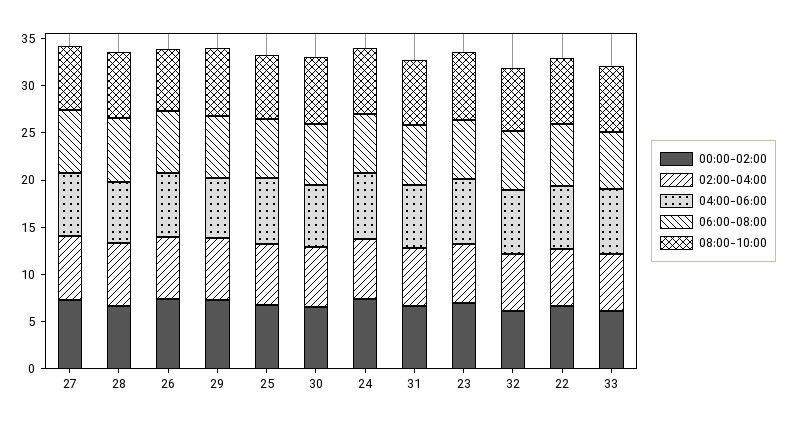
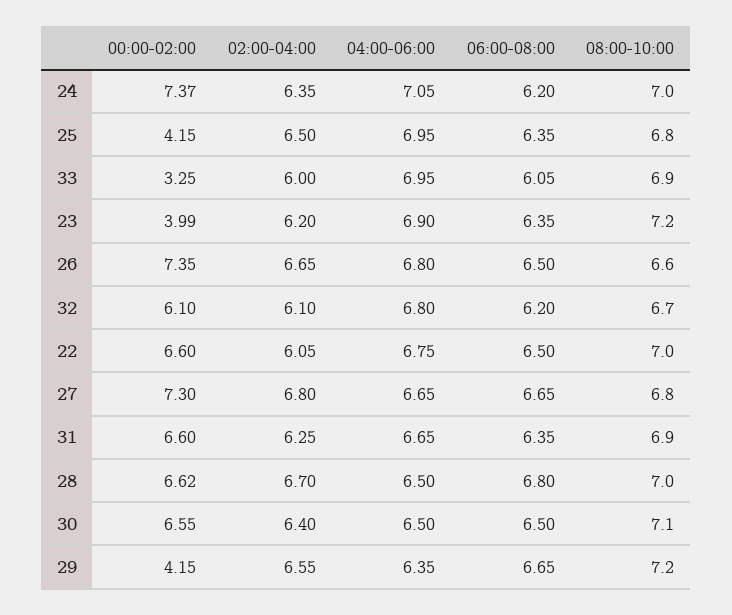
  {
    "00:00-02:00": {
      "27": 7.3,
      "28": 6.62,
      "26": 7.35,
-     "29": 7,
+     "29": 4.15,
-     "25": 7,
+     "25": 4.15,
      "30": 6.55,
      "24": 7.37,
      "31": 6.6,
-     "23": 7,
+     "23": 3.99,
      "32": 6.1,
      "22": 6.6,
-     "33": 6
+     "33": 3.25
    },
    "02:00-04:00": {
      "27": 6.8,
      "28": 6.7,
      "26": 6.65,
      "29": 6.55,
      "25": 6.5,
      "30": 6.4,
      "24": 6.35,
      "31": 6.25,
      "23": 6.2,
      "32": 6.1,
      "22": 6.05,
      "33": 6
    },
    "04:00-06:00": {
      "27": 6.65,
      "28": 6.5,
      "26": 6.8,
      "29": 6.35,
      "25": 6.95,
      "30": 6.5,
      "24": 7.05,
      "31": 6.65,
      "23": 6.9,
      "32": 6.8,
      "22": 6.75,
      "33": 6.95
    },
    "06:00-08:00": {
      "27": 6.65,
      "28": 6.8,
      "26": 6.5,
      "29": 6.65,
      "25": 6.35,
      "30": 6.5,
      "24": 6.2,
      "31": 6.35,
      "23": 6.35,
      "32": 6.2,
      "22": 6.5,
      "33": 6.05
    },
    "08:00-10:00": {
      "27": 6.8,
      "28": 7,
      "26": 6.6,
      "29": 7.2,
      "25": 6.8,
      "30": 7.1,
      "24": 7,
      "31": 6.9,
      "23": 7.2,
      "32": 6.7,
      "22": 7,
      "33": 6.9
    }
  }

